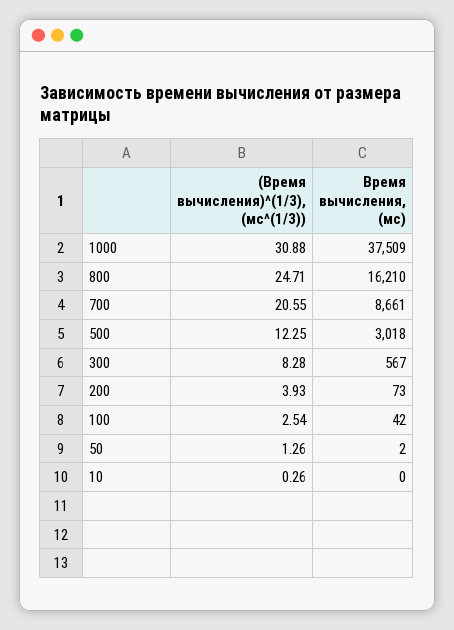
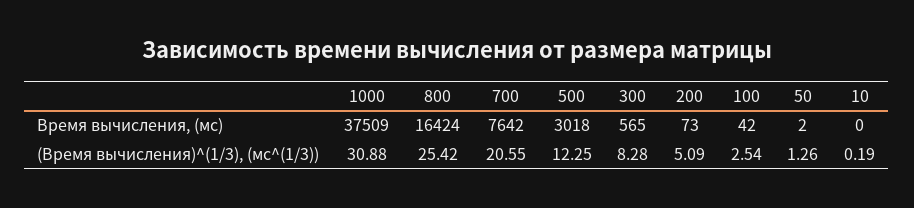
  {
    "(Время вычисления)^(1/3), (мс^(1/3))": {
      "1000": 30.88,
-     "800": 24.71,
+     "800": 25.42,
      "700": 20.55,
      "500": 12.25,
      "300": 8.28,
-     "200": 3.93,
+     "200": 5.09,
      "100": 2.54,
      "50": 1.26,
-     "10": 0.26
+     "10": 0.19
    },
    "Время вычисления, (мс)": {
      "1000": 37509,
-     "800": 16210,
+     "800": 16424,
-     "700": 8661,
+     "700": 7642,
      "500": 3018,
-     "300": 567,
+     "300": 565,
      "200": 73,
      "100": 42,
      "50": 2,
      "10": 0
    }
  }

